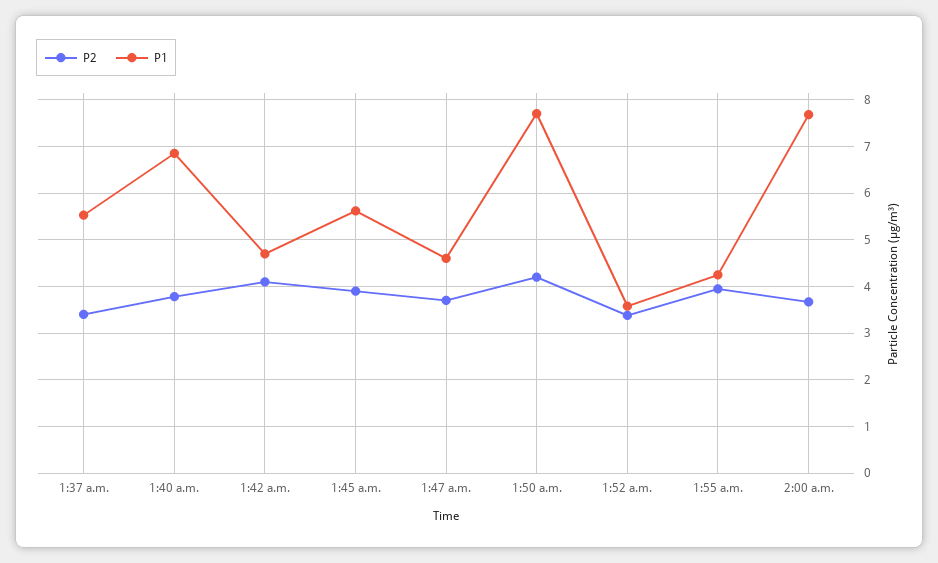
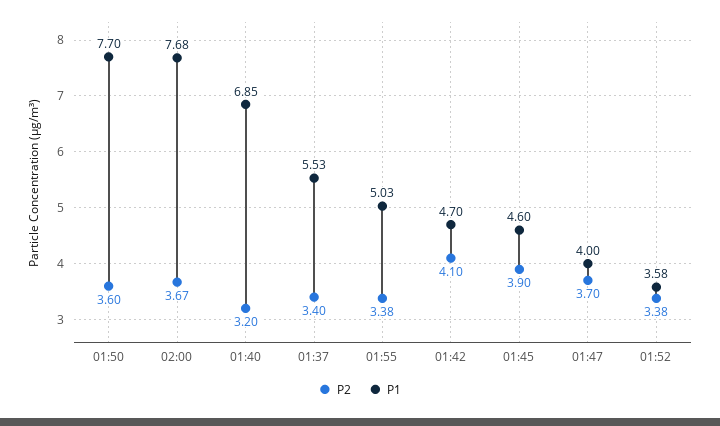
  {
    "P2": {
      "1:37 a.m.": 3.4,
-     "1:40 a.m.": 3.8,
+     "1:40 a.m.": 3.2,
      "1:42 a.m.": 4.1,
      "1:45 a.m.": 3.9,
      "1:47 a.m.": 3.7,
-     "1:50 a.m.": 4.2,
+     "1:50 a.m.": 3.6,
      "1:52 a.m.": 3.38,
-     "1:55 a.m.": 4,
+     "1:55 a.m.": 3.38,
      "2:00 a.m.": 3.67
    },
    "P1": {
      "1:37 a.m.": 5.53,
      "1:40 a.m.": 6.85,
      "1:42 a.m.": 4.7,
-     "1:45 a.m.": 5.6,
+     "1:45 a.m.": 4.6,
-     "1:47 a.m.": 4.6,
+     "1:47 a.m.": 4,
      "1:50 a.m.": 7.7,
      "1:52 a.m.": 3.58,
-     "1:55 a.m.": 4.2,
+     "1:55 a.m.": 5.03,
      "2:00 a.m.": 7.68
    }
  }

